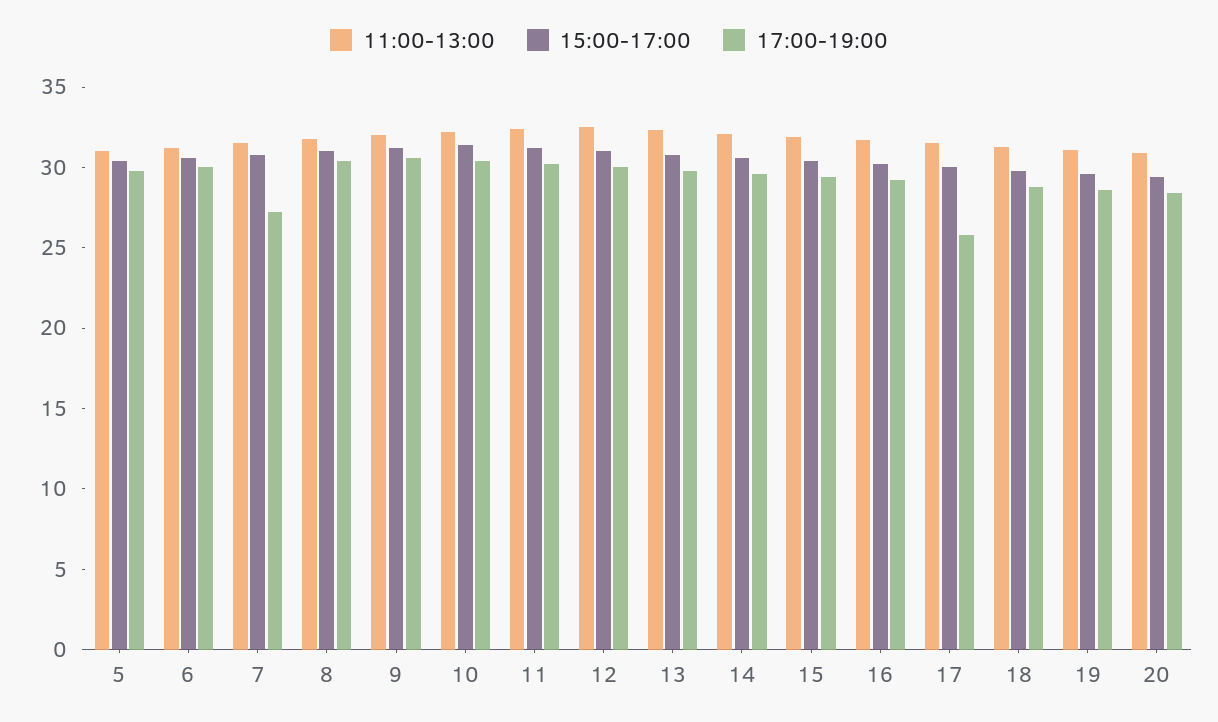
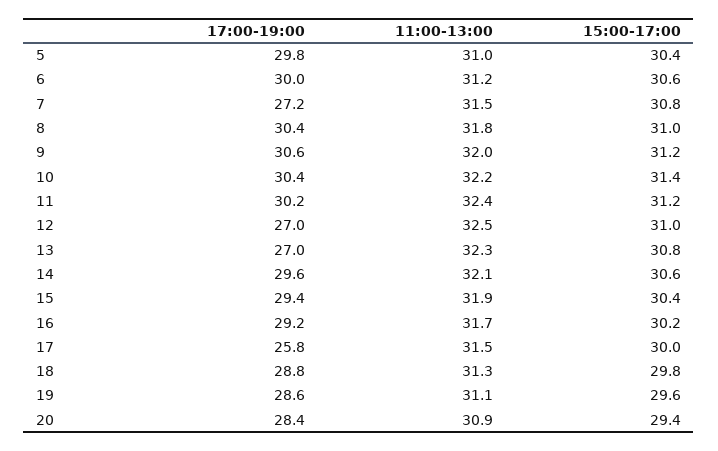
  {
    "11:00-13:00": {
      "5": 31,
      "6": 31.2,
      "7": 31.5,
      "8": 31.8,
      "9": 32,
      "10": 32.2,
      "11": 32.4,
      "12": 32.5,
      "13": 32.3,
      "14": 32.1,
      "15": 31.9,
      "16": 31.7,
      "17": 31.5,
      "18": 31.3,
      "19": 31.1,
      "20": 30.9
    },
    "15:00-17:00": {
      "5": 30.4,
      "6": 30.6,
      "7": 30.8,
      "8": 31,
      "9": 31.2,
      "10": 31.4,
      "11": 31.2,
      "12": 31,
      "13": 30.8,
      "14": 30.6,
      "15": 30.4,
      "16": 30.2,
      "17": 30,
      "18": 29.8,
      "19": 29.6,
      "20": 29.4
    },
    "17:00-19:00": {
      "5": 29.8,
      "6": 30,
      "7": 27.2,
      "8": 30.4,
      "9": 30.6,
      "10": 30.4,
      "11": 30.2,
-     "12": 30,
+     "12": 27,
-     "13": 30,
+     "13": 27,
      "14": 29.6,
      "15": 29.4,
      "16": 29.2,
      "17": 25.8,
      "18": 28.8,
      "19": 28.6,
      "20": 28.4
    }
  }

